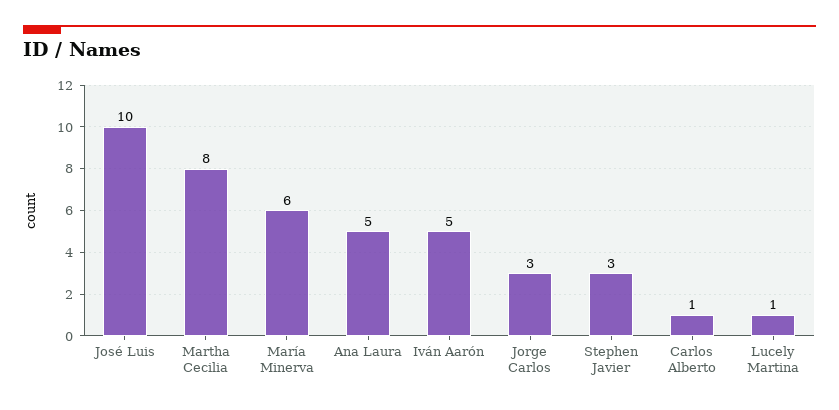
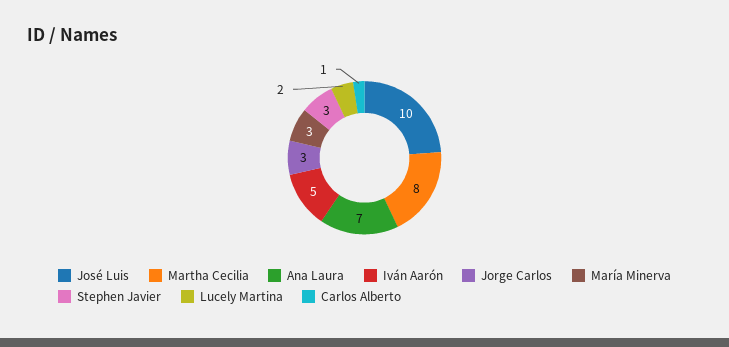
  {
    "José Luis": 10,
    "Martha Cecilia": 8,
-   "María Minerva": 6,
+   "María Minerva": 3,
-   "Ana Laura": 5,
+   "Ana Laura": 7,
    "Iván Aarón": 5,
    "Jorge Carlos": 3,
    "Stephen Javier": 3,
    "Carlos Alberto": 1,
-   "Lucely Martina": 1
+   "Lucely Martina": 2
  }

